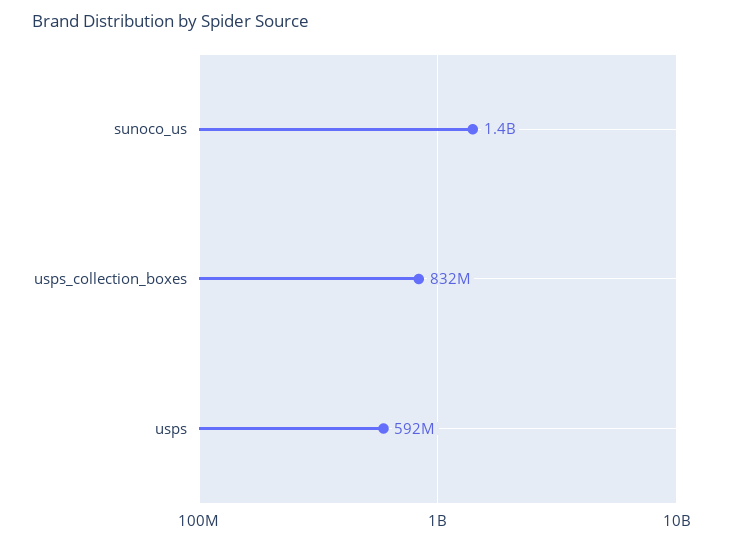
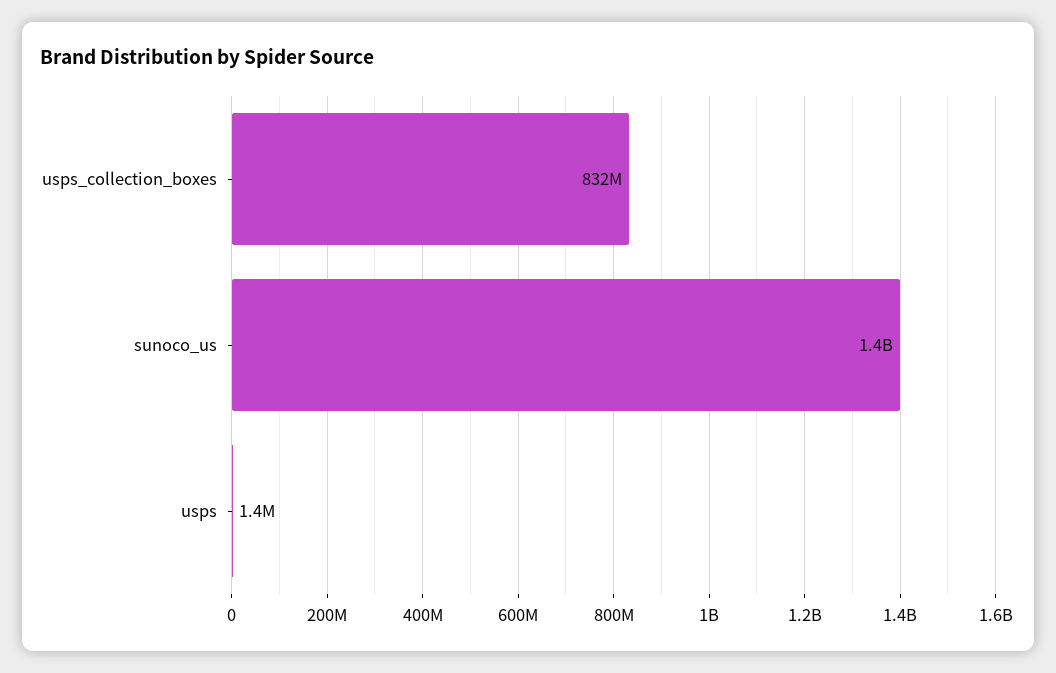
  {
    "sunoco_us": 1400000000,
    "usps_collection_boxes": 832000000,
-   "usps": 592000000
+   "usps": 1400000
  }

